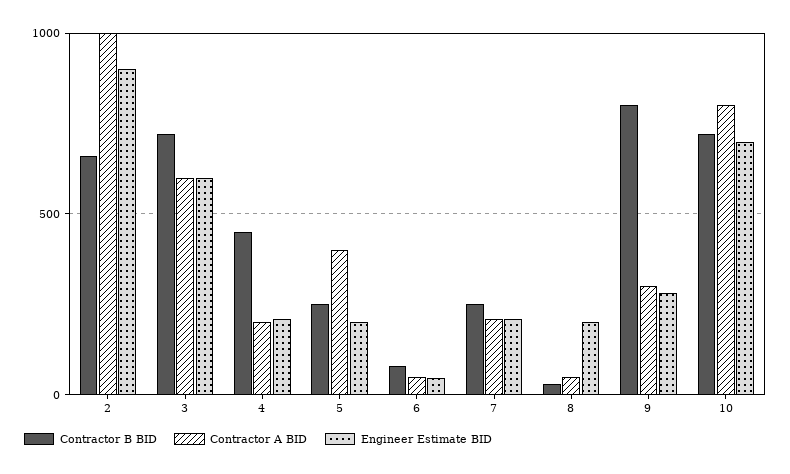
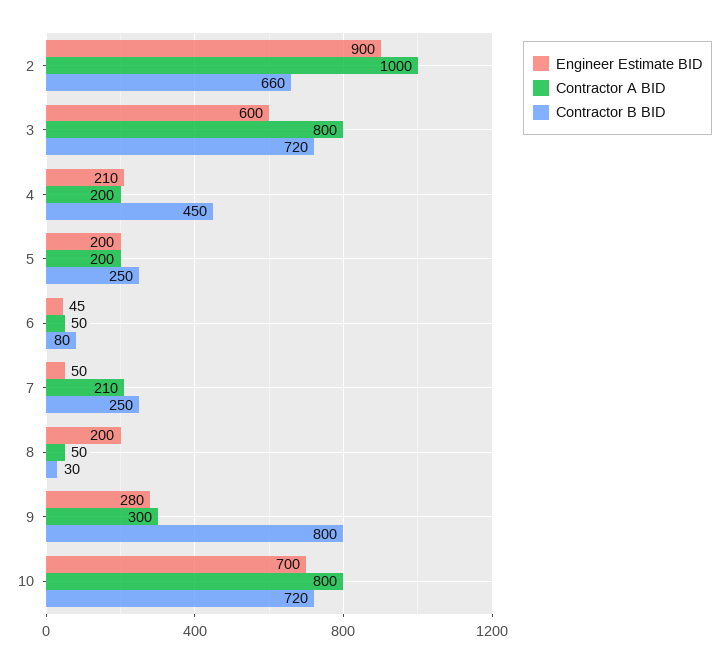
  {
    "Contractor B BID": {
      "2": 660,
      "3": 720,
      "4": 450,
      "5": 250,
      "6": 80,
      "7": 250,
      "8": 30,
      "9": 800,
      "10": 720
    },
    "Contractor A BID": {
      "2": 1000,
-     "3": 600,
+     "3": 800,
      "4": 200,
-     "5": 400,
+     "5": 200,
      "6": 50,
      "7": 210,
      "8": 50,
      "9": 300,
      "10": 800
    },
    "Engineer Estimate BID": {
      "2": 900,
      "3": 600,
      "4": 210,
      "5": 200,
      "6": 45,
-     "7": 200,
+     "7": 50,
      "8": 200,
      "9": 280,
      "10": 700
    }
  }

